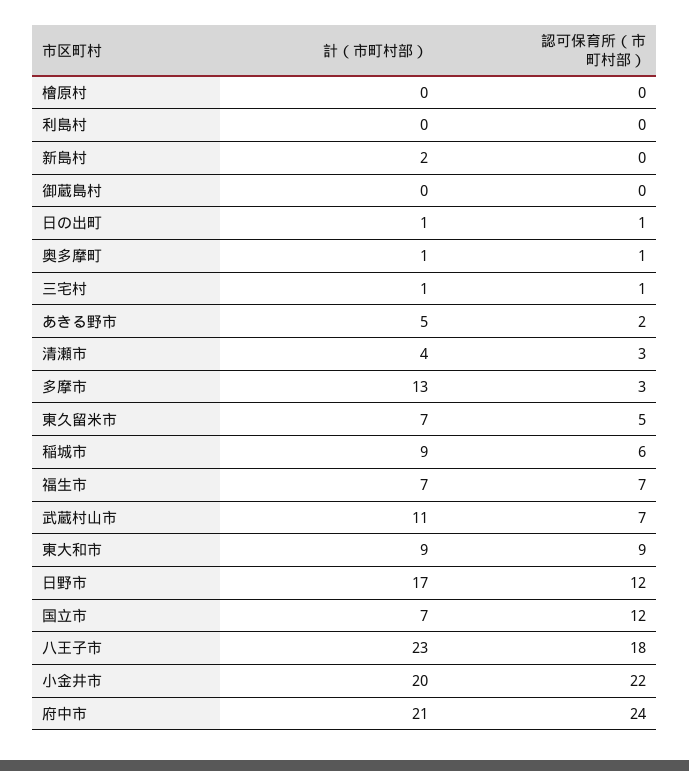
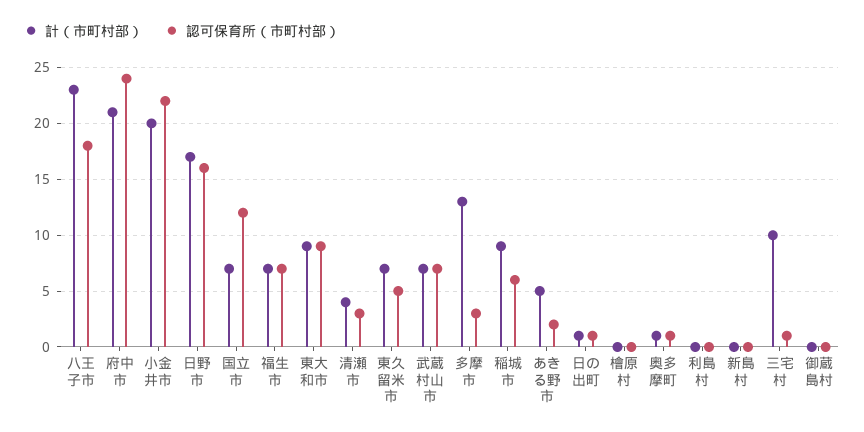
  {
    "計（市町村部）": {
      "檜原村": 0,
      "利島村": 0,
-     "新島村": 2,
+     "新島村": 0,
      "御蔵島村": 0,
      "日の出町": 1,
      "奥多摩町": 1,
-     "三宅村": 1,
+     "三宅村": 10,
      "あきる野市": 5,
      "清瀬市": 4,
      "多摩市": 13,
      "東久留米市": 7,
      "稲城市": 9,
      "福生市": 7,
-     "武蔵村山市": 11,
+     "武蔵村山市": 7,
      "東大和市": 9,
      "日野市": 17,
      "国立市": 7,
      "八王子市": 23,
      "小金井市": 20,
      "府中市": 21
    },
    "認可保育所（市町村部）": {
      "檜原村": 0,
      "利島村": 0,
      "新島村": 0,
      "御蔵島村": 0,
      "日の出町": 1,
      "奥多摩町": 1,
      "三宅村": 1,
      "あきる野市": 2,
      "清瀬市": 3,
      "多摩市": 3,
      "東久留米市": 5,
      "稲城市": 6,
      "福生市": 7,
      "武蔵村山市": 7,
      "東大和市": 9,
-     "日野市": 12,
+     "日野市": 16,
      "国立市": 12,
      "八王子市": 18,
      "小金井市": 22,
      "府中市": 24
    }
  }

